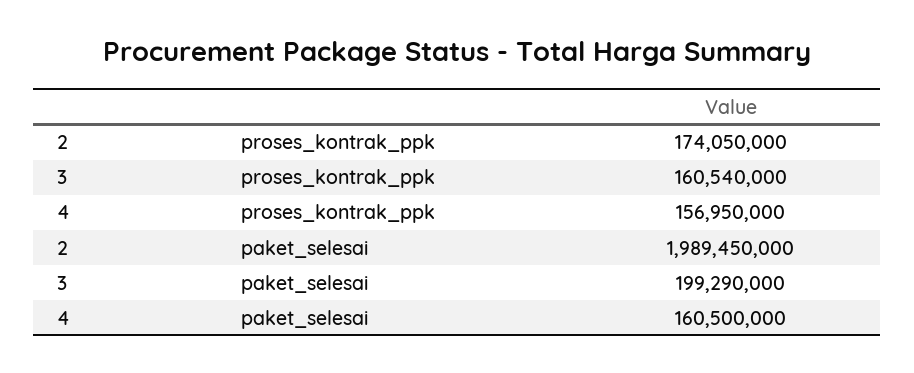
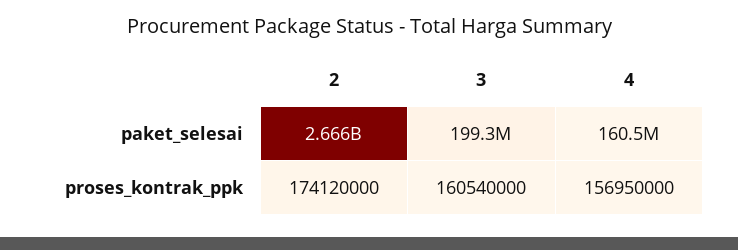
  {
    "2": {
-     "proses_kontrak_ppk": 174050000,
+     "proses_kontrak_ppk": 174120000,
-     "paket_selesai": 1989450000
+     "paket_selesai": 2666000000
    },
    "3": {
      "proses_kontrak_ppk": 160540000,
      "paket_selesai": 199290000
    },
    "4": {
      "proses_kontrak_ppk": 156950000,
      "paket_selesai": 160500000
    }
  }

